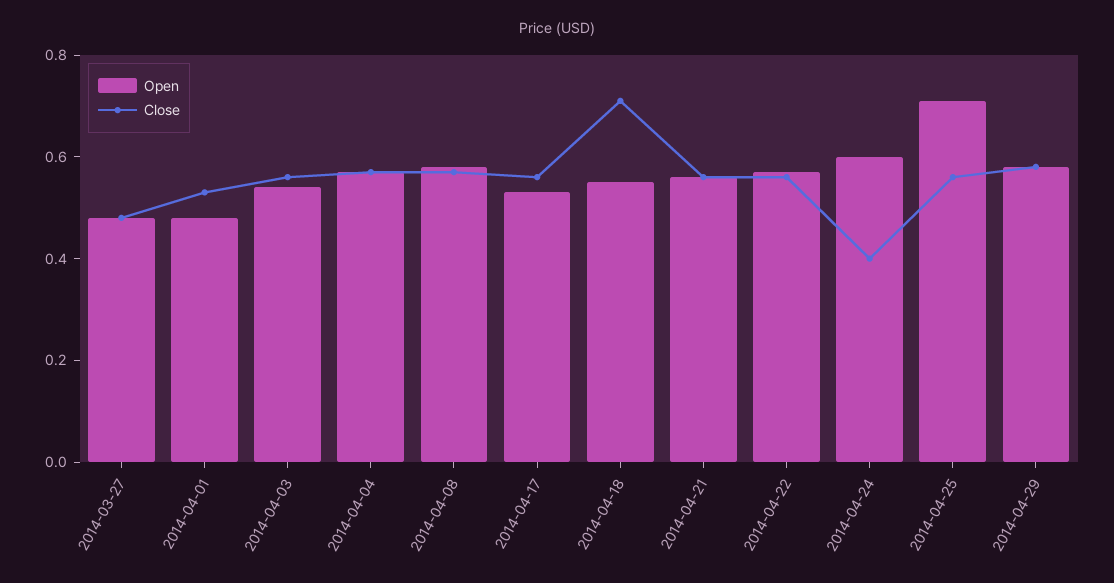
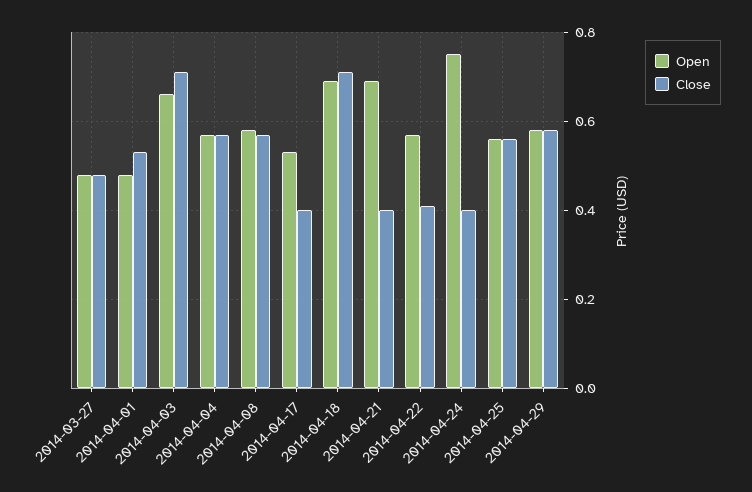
  {
    "Open": {
      "2014-03-27": 0.5,
      "2014-04-01": 0.5,
-     "2014-04-03": 0.55,
+     "2014-04-03": 0.65,
      "2014-04-04": 0.55,
      "2014-04-08": 0.6,
      "2014-04-17": 0.55,
-     "2014-04-18": 0.55,
+     "2014-04-18": 0.7,
-     "2014-04-21": 0.55,
+     "2014-04-21": 0.7,
      "2014-04-22": 0.55,
-     "2014-04-24": 0.6,
+     "2014-04-24": 0.75,
-     "2014-04-25": 0.7,
+     "2014-04-25": 0.55,
      "2014-04-29": 0.6
    },
    "Close": {
      "2014-03-27": 0.5,
      "2014-04-01": 0.55,
-     "2014-04-03": 0.55,
+     "2014-04-03": 0.7,
      "2014-04-04": 0.55,
      "2014-04-08": 0.55,
-     "2014-04-17": 0.55,
+     "2014-04-17": 0.4,
      "2014-04-18": 0.7,
-     "2014-04-21": 0.55,
+     "2014-04-21": 0.4,
-     "2014-04-22": 0.55,
+     "2014-04-22": 0.4,
      "2014-04-24": 0.4,
      "2014-04-25": 0.55,
      "2014-04-29": 0.6
    }
  }

